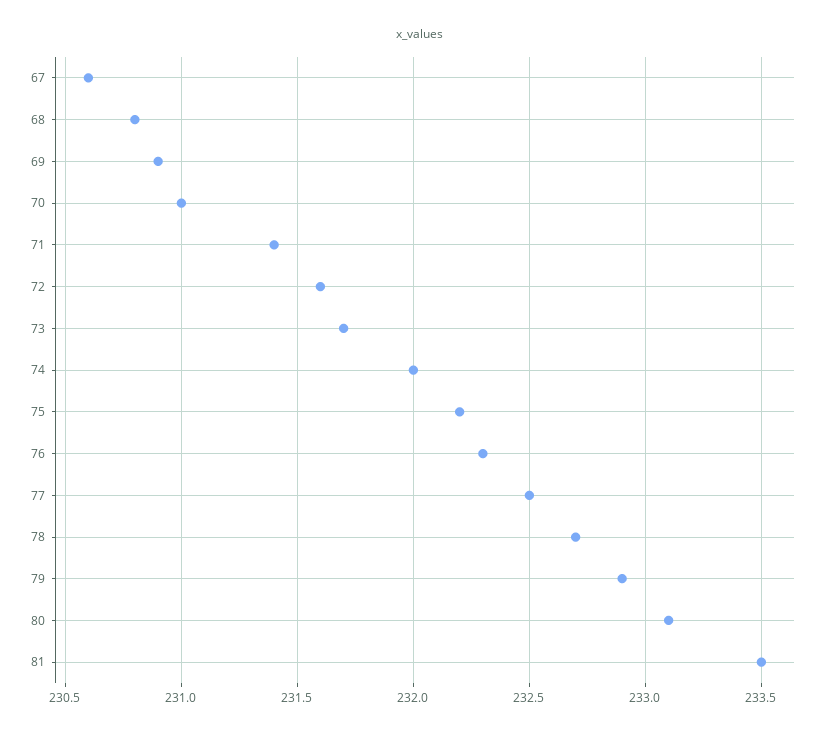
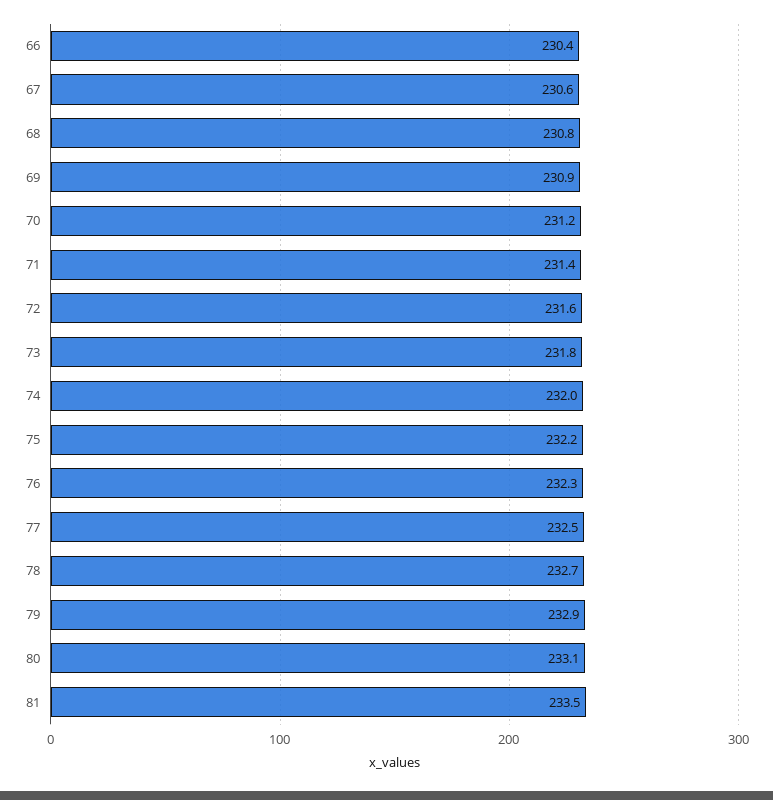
  {
    "67": 230.6,
    "68": 230.8,
    "69": 230.9,
-   "70": 231,
+   "70": 231.2,
    "71": 231.4,
    "72": 231.6,
-   "73": 231.7,
+   "73": 231.8,
    "74": 232,
    "75": 232.2,
    "76": 232.3,
    "77": 232.5,
    "78": 232.7,
    "79": 232.9,
    "80": 233.1,
-   "81": 233.5
+   "81": 233.5,
+   "66": 230.4
  }

